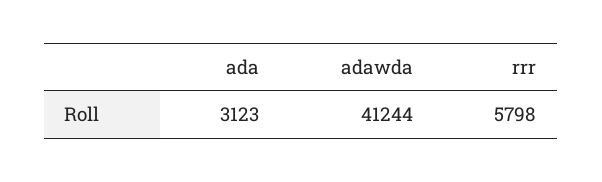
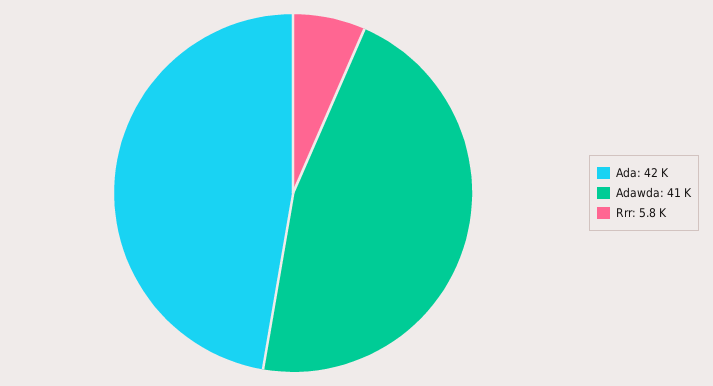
  {
-   "ada": 3123,
+   "ada": 42000,
    "adawda": 41244,
    "rrr": 5798
  }

